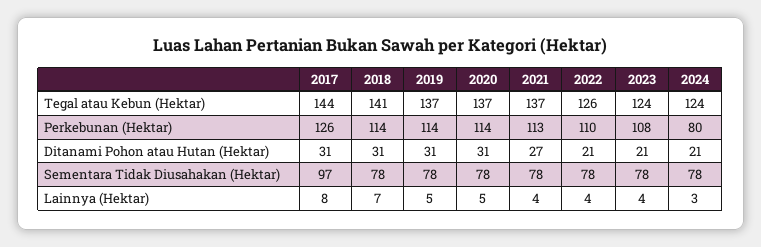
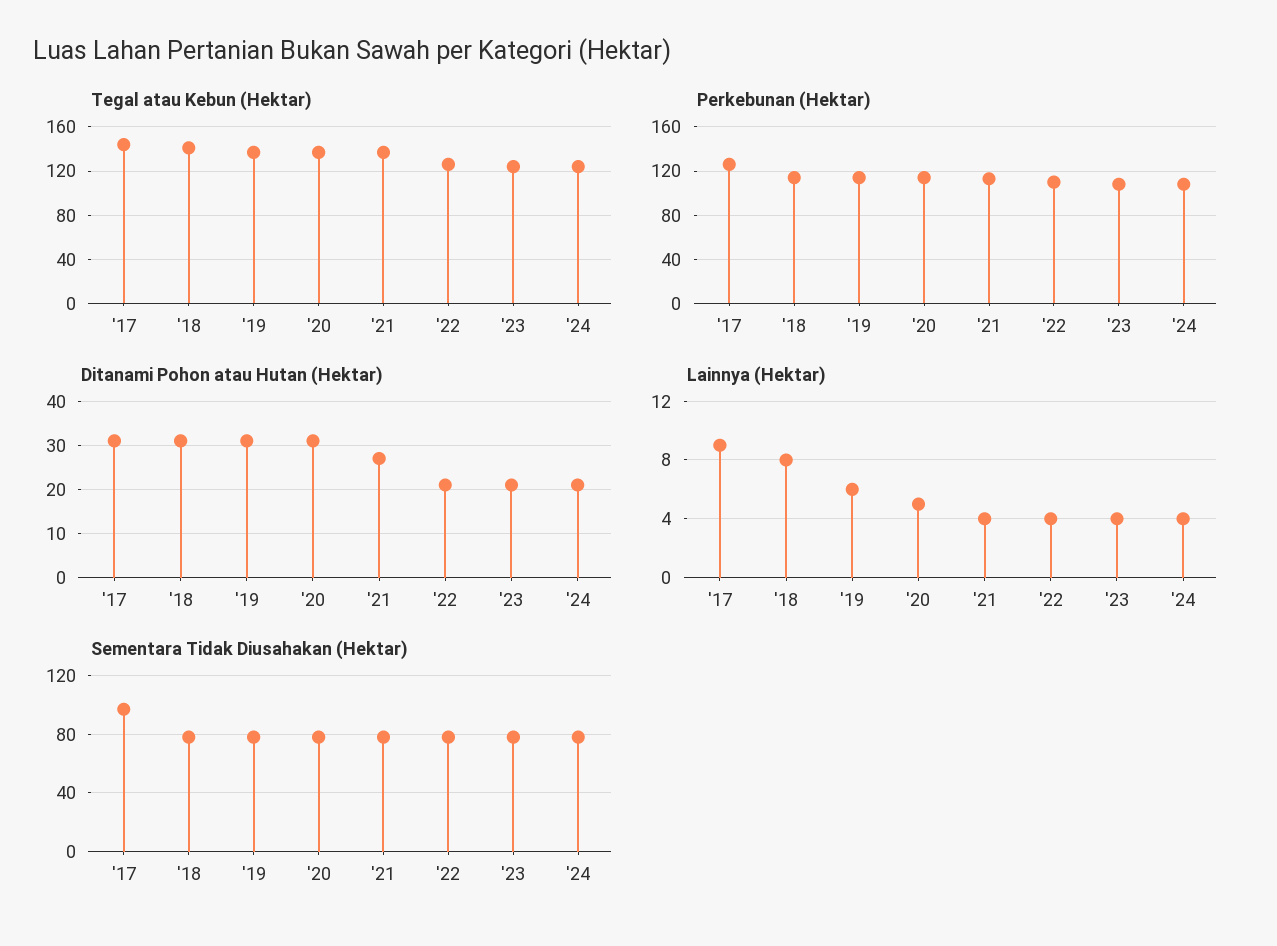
  {
    "Tegal atau Kebun (Hektar)": {
      "2017": 144,
      "2018": 141,
      "2019": 137,
      "2020": 137,
      "2021": 137,
      "2022": 126,
      "2023": 124,
      "2024": 124
    },
    "Perkebunan (Hektar)": {
      "2017": 126,
      "2018": 114,
      "2019": 114,
      "2020": 114,
      "2021": 113,
      "2022": 110,
      "2023": 108,
-     "2024": 80
+     "2024": 110
    },
    "Ditanami Pohon atau Hutan (Hektar)": {
      "2017": 31,
      "2018": 31,
      "2019": 31,
      "2020": 31,
      "2021": 27,
      "2022": 21,
      "2023": 21,
      "2024": 21
    },
    "Sementara Tidak Diusahakan (Hektar)": {
      "2017": 97,
      "2018": 78,
      "2019": 78,
      "2020": 78,
      "2021": 78,
      "2022": 78,
      "2023": 78,
      "2024": 78
    },
    "Lainnya (Hektar)": {
-     "2017": 8,
+     "2017": 9,
-     "2018": 7,
+     "2018": 8,
-     "2019": 5,
+     "2019": 6,
      "2020": 5,
      "2021": 4,
      "2022": 4,
      "2023": 4,
-     "2024": 3
+     "2024": 4
    }
  }

